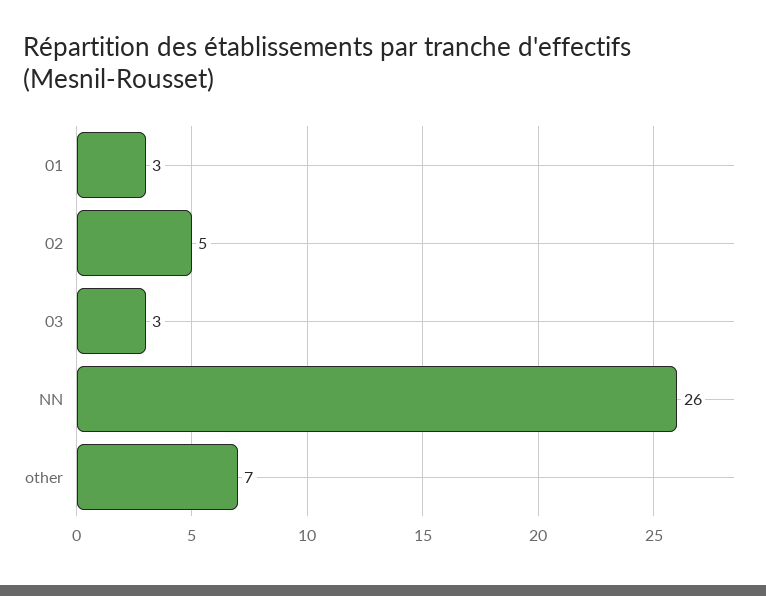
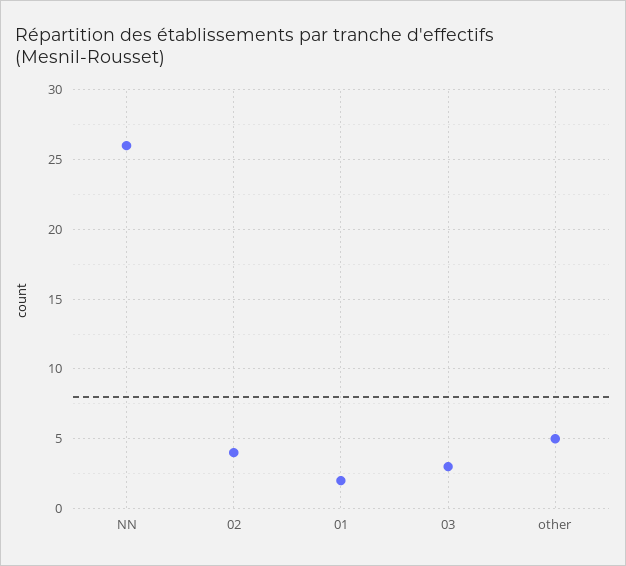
  {
-   "01": 3,
+   "01": 2,
-   "02": 5,
+   "02": 4,
    "03": 3,
    "NN": 26,
-   "other": 7
+   "other": 5
  }

